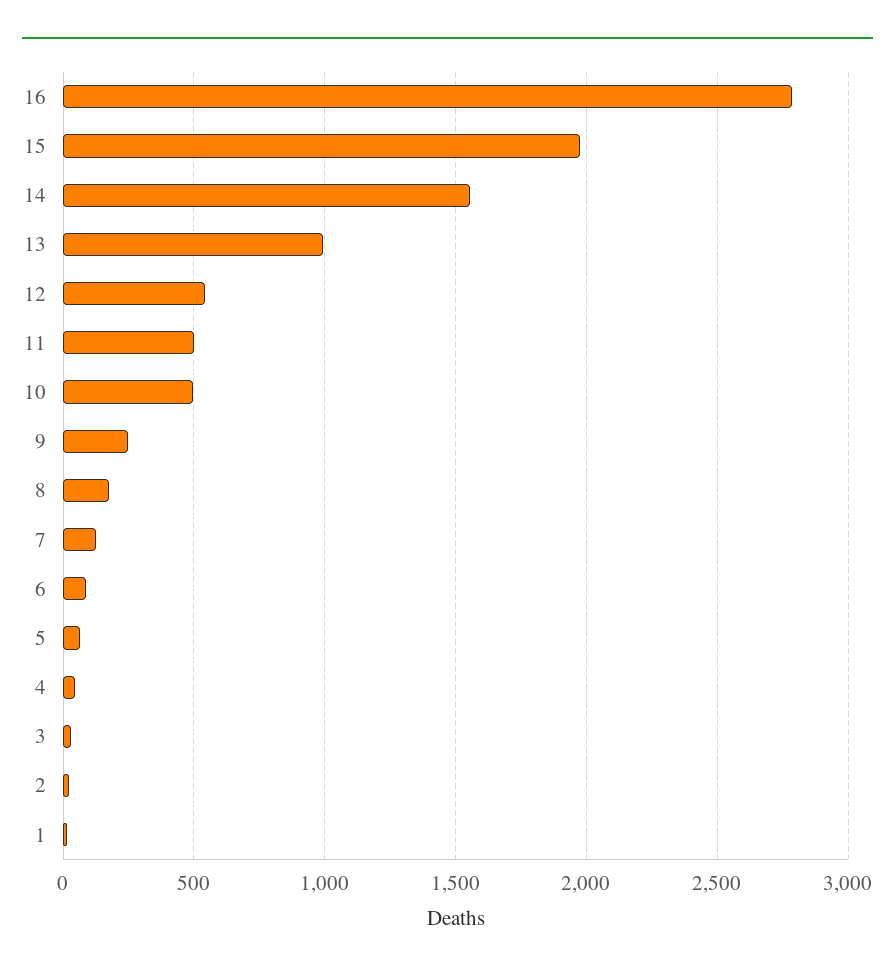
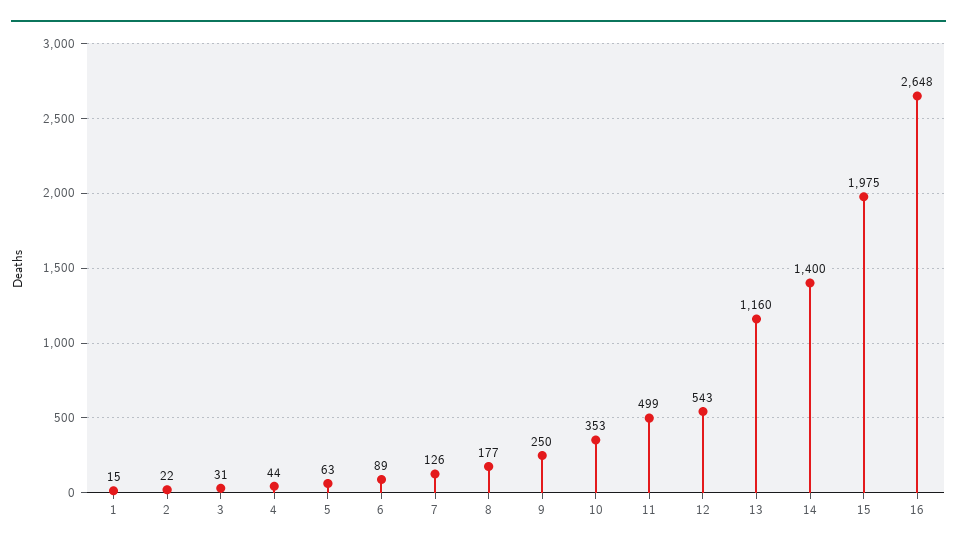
  {
-   "16": 2800,
+   "16": 2648,
    "15": 1975,
-   "14": 1550,
+   "14": 1400,
-   "13": 1000,
+   "13": 1160,
    "12": 543,
    "11": 499,
-   "10": 500,
+   "10": 353,
    "9": 250,
    "8": 177,
    "7": 126,
    "6": 89,
    "5": 63,
    "4": 44,
    "3": 31,
    "2": 22,
    "1": 15
  }

